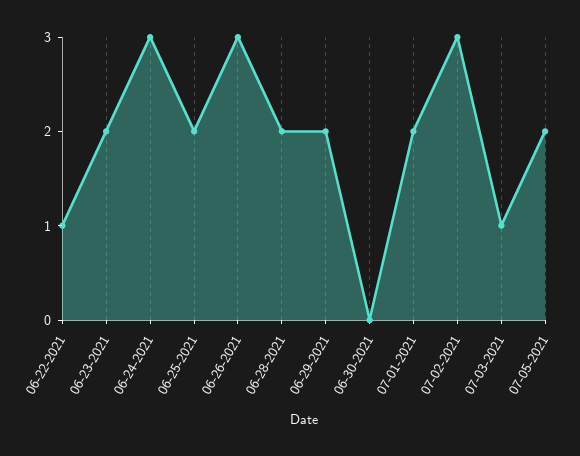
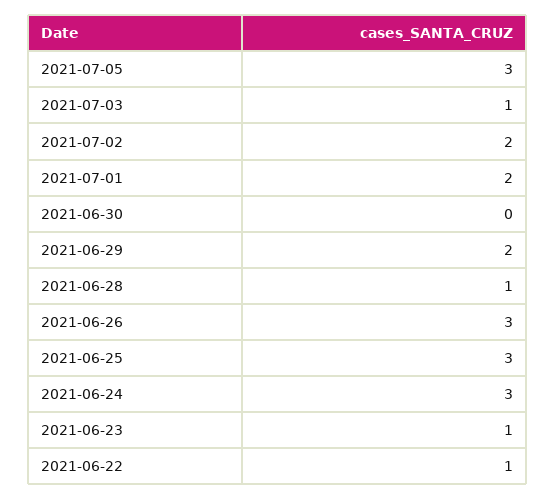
  {
    "06-22-2021": 1,
-   "06-23-2021": 2,
+   "06-23-2021": 1,
    "06-24-2021": 3,
-   "06-25-2021": 2,
+   "06-25-2021": 3,
    "06-26-2021": 3,
-   "06-28-2021": 2,
+   "06-28-2021": 1,
    "06-29-2021": 2,
    "06-30-2021": 0,
    "07-01-2021": 2,
-   "07-02-2021": 3,
+   "07-02-2021": 2,
    "07-03-2021": 1,
-   "07-05-2021": 2
+   "07-05-2021": 3
  }

